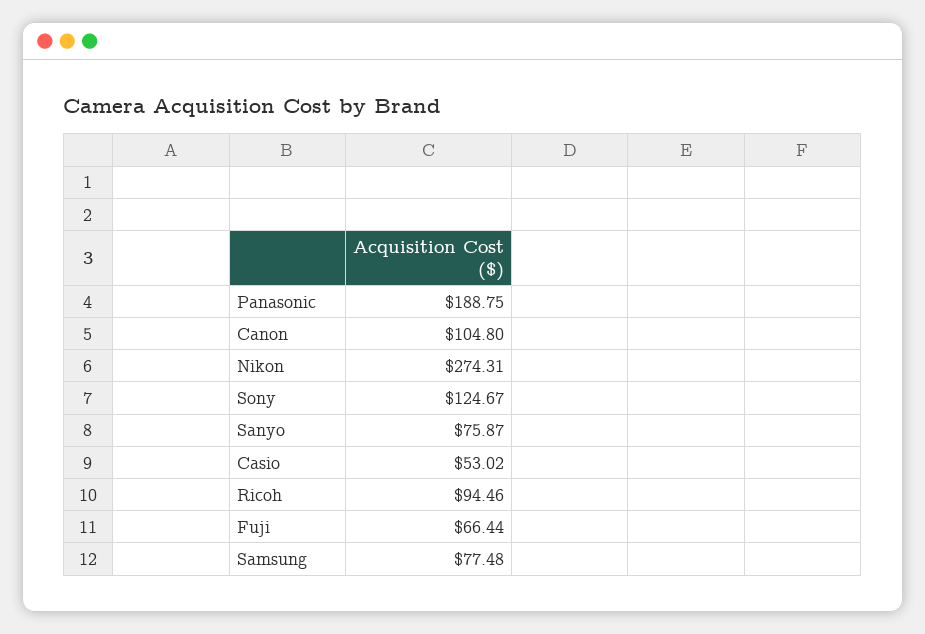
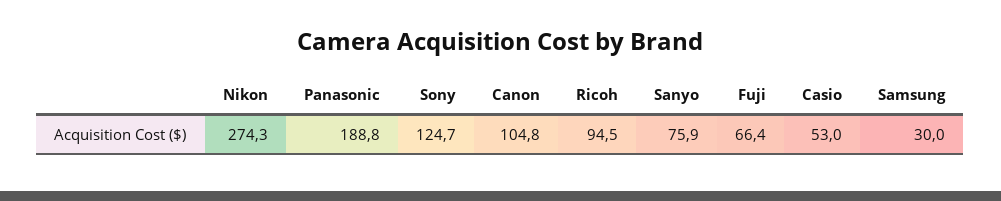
  {
    "Panasonic": 188.75,
    "Canon": 104.8,
    "Nikon": 274.31,
    "Sony": 124.67,
    "Sanyo": 75.87,
    "Casio": 53.02,
    "Ricoh": 94.46,
    "Fuji": 66.44,
-   "Samsung": 77.48
+   "Samsung": 30
  }

